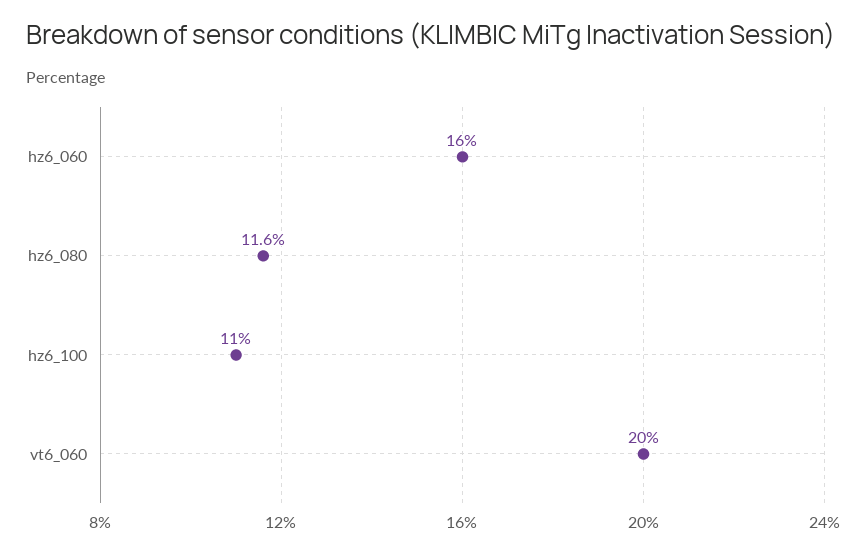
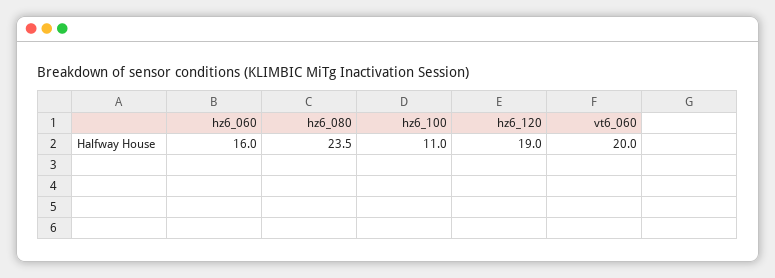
  {
    "hz6_060": 16,
-   "hz6_080": 11.6,
+   "hz6_080": 23.5,
    "hz6_100": 11,
-   "vt6_060": 20
+   "vt6_060": 20,
+   "hz6_120": 19
  }

